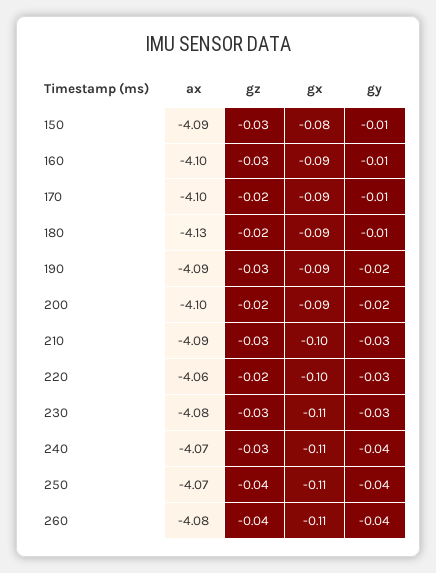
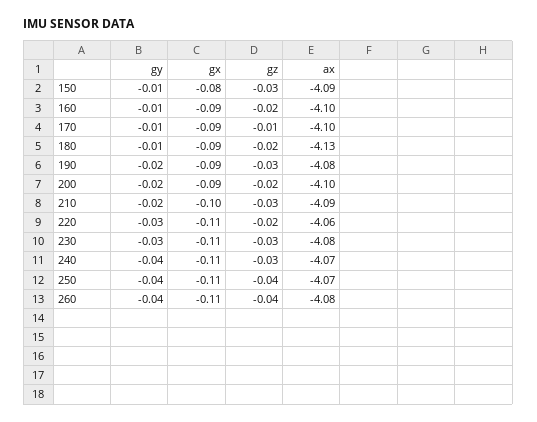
  {
    "ax": {
      "150": -4.09,
      "160": -4.1,
      "170": -4.1,
      "180": -4.13,
-     "190": -4.09,
+     "190": -4.08,
      "200": -4.1,
      "210": -4.09,
      "220": -4.06,
      "230": -4.08,
      "240": -4.07,
      "250": -4.07,
      "260": -4.08
    },
    "gz": {
      "150": -0.03,
-     "160": -0.03,
+     "160": -0.02,
-     "170": -0.02,
+     "170": -0.01,
      "180": -0.02,
      "190": -0.03,
      "200": -0.02,
      "210": -0.03,
      "220": -0.02,
      "230": -0.03,
      "240": -0.03,
      "250": -0.04,
      "260": -0.04
    },
    "gx": {
      "150": -0.08,
      "160": -0.09,
      "170": -0.09,
      "180": -0.09,
      "190": -0.09,
      "200": -0.09,
      "210": -0.1,
-     "220": -0.1,
+     "220": -0.11,
      "230": -0.11,
      "240": -0.11,
      "250": -0.11,
      "260": -0.11
    },
    "gy": {
      "150": -0.01,
      "160": -0.01,
      "170": -0.01,
      "180": -0.01,
      "190": -0.02,
      "200": -0.02,
-     "210": -0.03,
+     "210": -0.02,
      "220": -0.03,
      "230": -0.03,
      "240": -0.04,
      "250": -0.04,
      "260": -0.04
    }
  }

